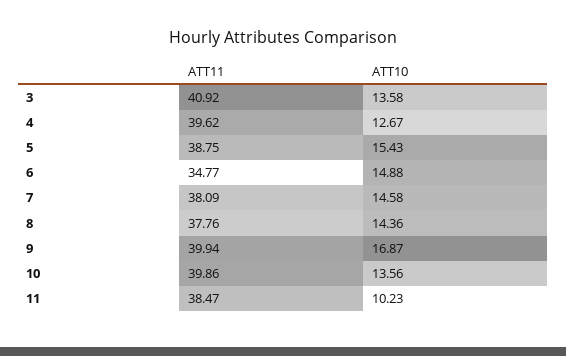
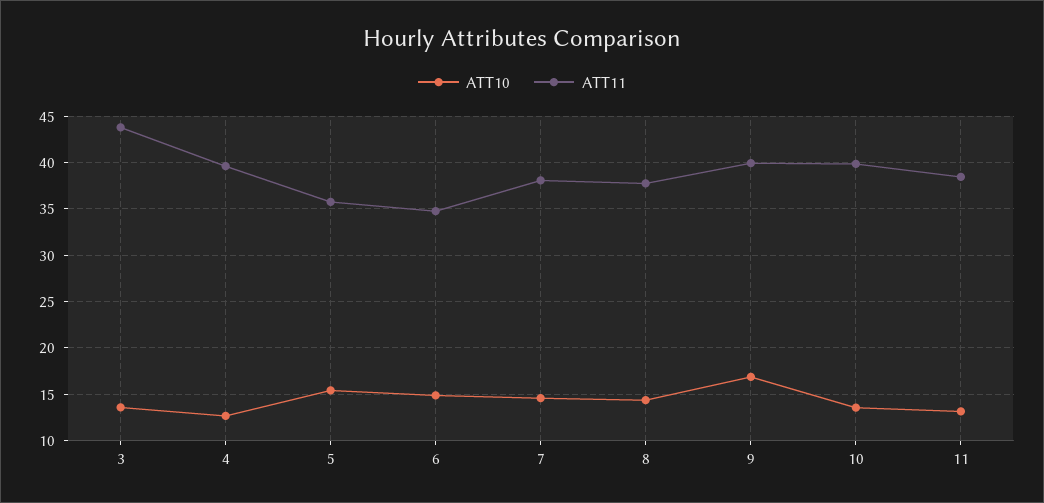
  {
    "ATT11": {
-     "3": 40.92,
+     "3": 44,
      "4": 39.62,
-     "5": 38.75,
+     "5": 36,
      "6": 34.77,
      "7": 38.09,
      "8": 37.76,
      "9": 39.94,
      "10": 39.86,
      "11": 38.47
    },
    "ATT10": {
      "3": 13.58,
      "4": 12.67,
      "5": 15.43,
      "6": 14.88,
      "7": 14.58,
      "8": 14.36,
      "9": 16.87,
      "10": 13.56,
-     "11": 10.23
+     "11": 13
    }
  }

